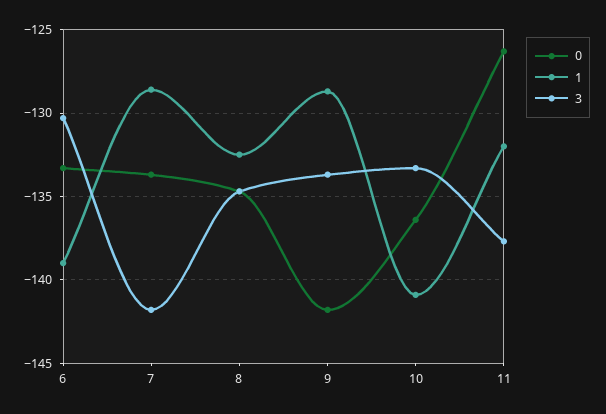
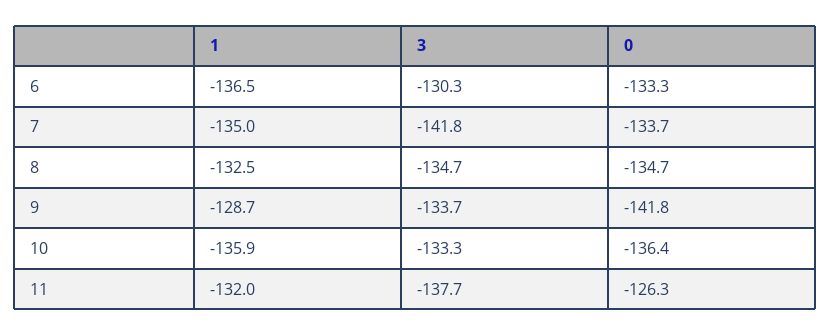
  {
    "0": {
      "6": -133.3,
      "7": -133.7,
      "8": -134.7,
      "9": -141.8,
      "10": -136.4,
      "11": -126.3
    },
    "1": {
-     "6": -139,
+     "6": -136.5,
-     "7": -128.5,
+     "7": -135,
      "8": -132.5,
      "9": -128.7,
-     "10": -141,
+     "10": -135.9,
      "11": -132
    },
    "3": {
      "6": -130.3,
      "7": -141.8,
      "8": -134.7,
      "9": -133.7,
      "10": -133.3,
      "11": -137.7
    }
  }

